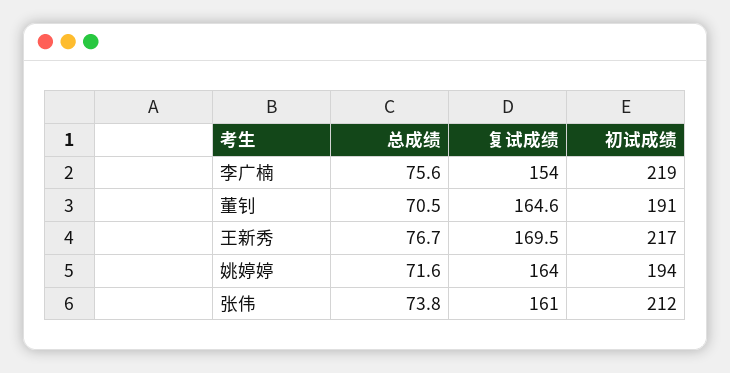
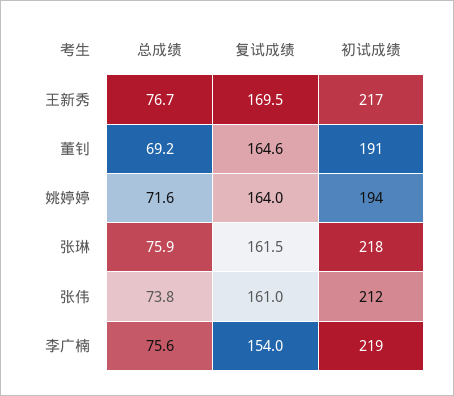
  {
    "总成绩": {
      "李广楠": 75.6,
-     "董钊": 70.5,
+     "董钊": 69.2,
      "王新秀": 76.7,
      "姚婷婷": 71.6,
-     "张伟": 73.8
+     "张伟": 73.8,
+     "张琳": 75.9
    },
    "复试成绩": {
      "李广楠": 154,
      "董钊": 164.6,
      "王新秀": 169.5,
      "姚婷婷": 164,
-     "张伟": 161
+     "张伟": 161,
+     "张琳": 161.5
    },
    "初试成绩": {
      "李广楠": 219,
      "董钊": 191,
      "王新秀": 217,
      "姚婷婷": 194,
-     "张伟": 212
+     "张伟": 212,
+     "张琳": 218
    }
  }

